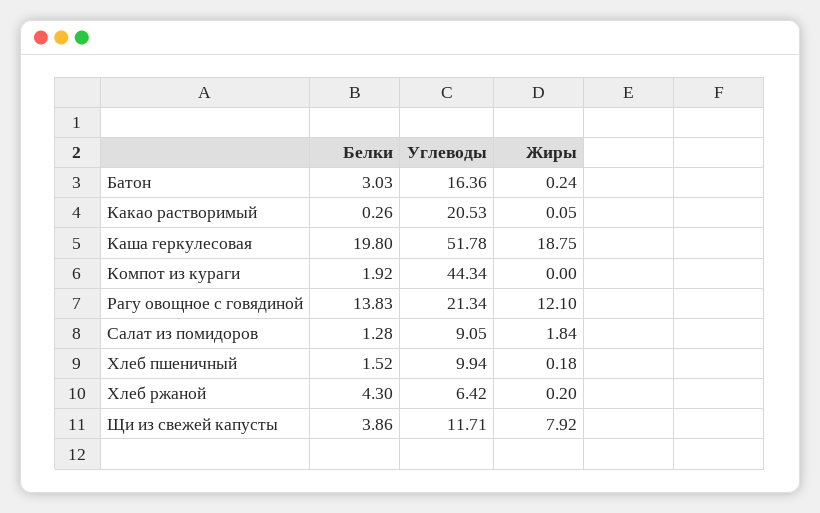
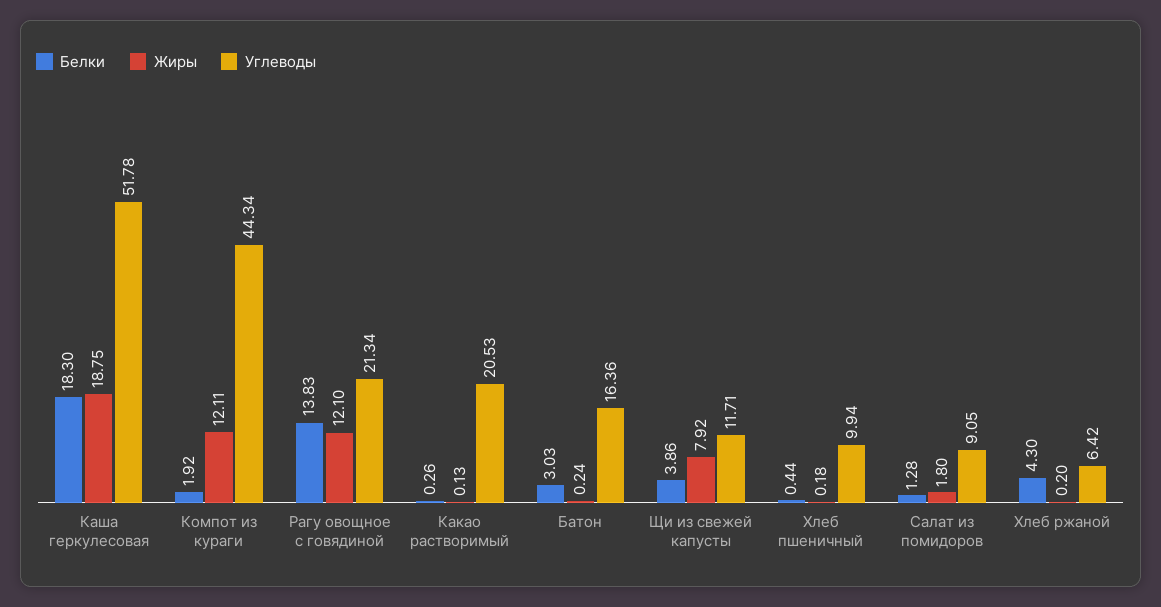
  {
    "Белки": {
      "Батон": 3.03,
      "Какао растворимый": 0.26,
-     "Каша геркулесовая": 19.8,
+     "Каша геркулесовая": 18.3,
      "Компот из кураги": 1.92,
      "Рагу овощное с говядиной": 13.83,
      "Салат из помидоров": 1.28,
-     "Хлеб пшеничный": 1.52,
+     "Хлеб пшеничный": 0.44,
      "Хлеб ржаной": 4.3,
      "Щи из свежей капусты": 3.86
    },
    "Углеводы": {
      "Батон": 16.36,
      "Какао растворимый": 20.53,
      "Каша геркулесовая": 51.78,
      "Компот из кураги": 44.34,
      "Рагу овощное с говядиной": 21.34,
      "Салат из помидоров": 9.05,
      "Хлеб пшеничный": 9.94,
      "Хлеб ржаной": 6.42,
      "Щи из свежей капусты": 11.71
    },
    "Жиры": {
      "Батон": 0.24,
-     "Какао растворимый": 0.05,
+     "Какао растворимый": 0.13,
      "Каша геркулесовая": 18.75,
-     "Компот из кураги": 0,
+     "Компот из кураги": 12.11,
      "Рагу овощное с говядиной": 12.1,
-     "Салат из помидоров": 1.84,
+     "Салат из помидоров": 1.8,
      "Хлеб пшеничный": 0.18,
      "Хлеб ржаной": 0.2,
      "Щи из свежей капусты": 7.92
    }
  }

